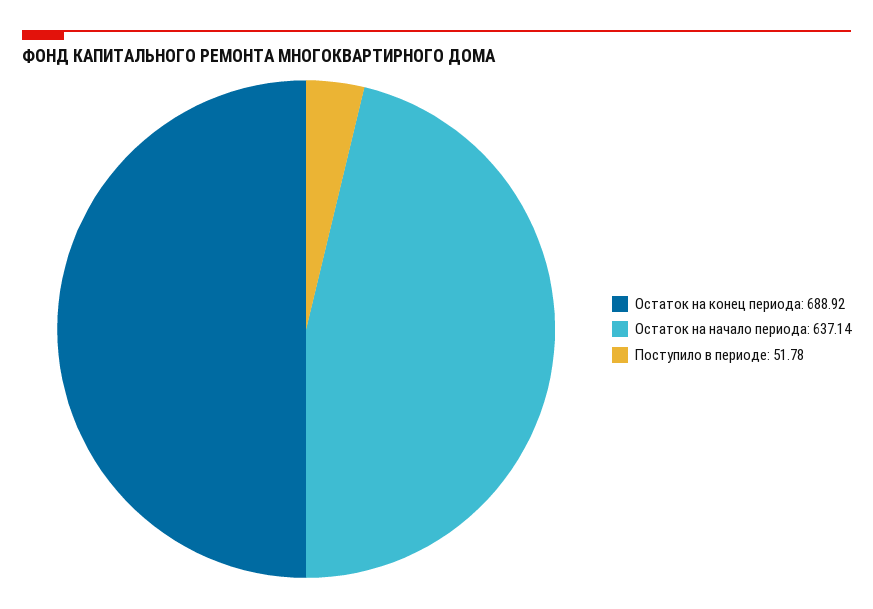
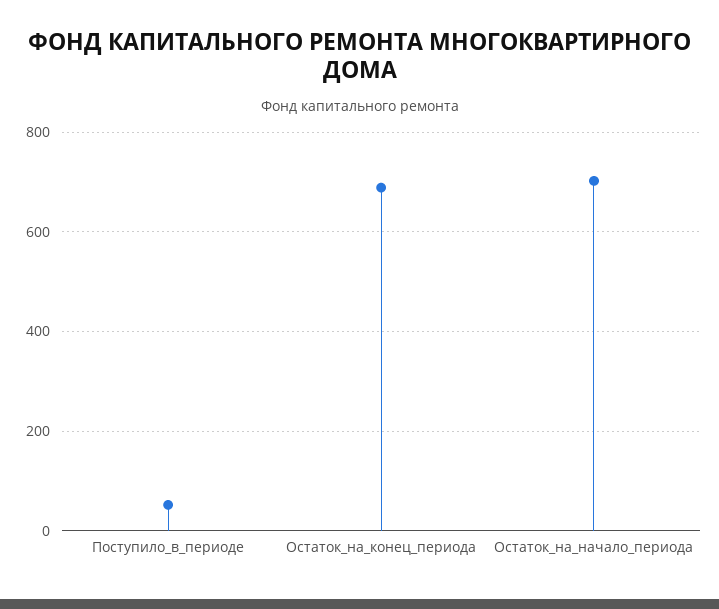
  {
    "Остаток на конец периода": 688.92,
-   "Остаток на начало периода": 637.14,
+   "Остаток на начало периода": 700,
    "Поступило в периоде": 51.78
  }

